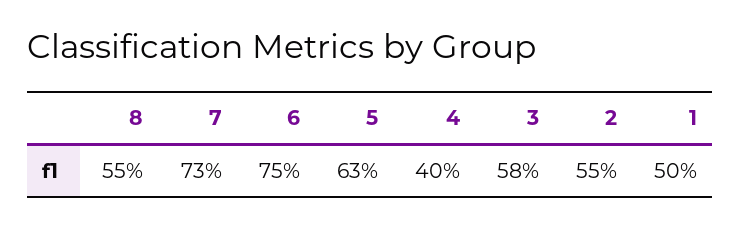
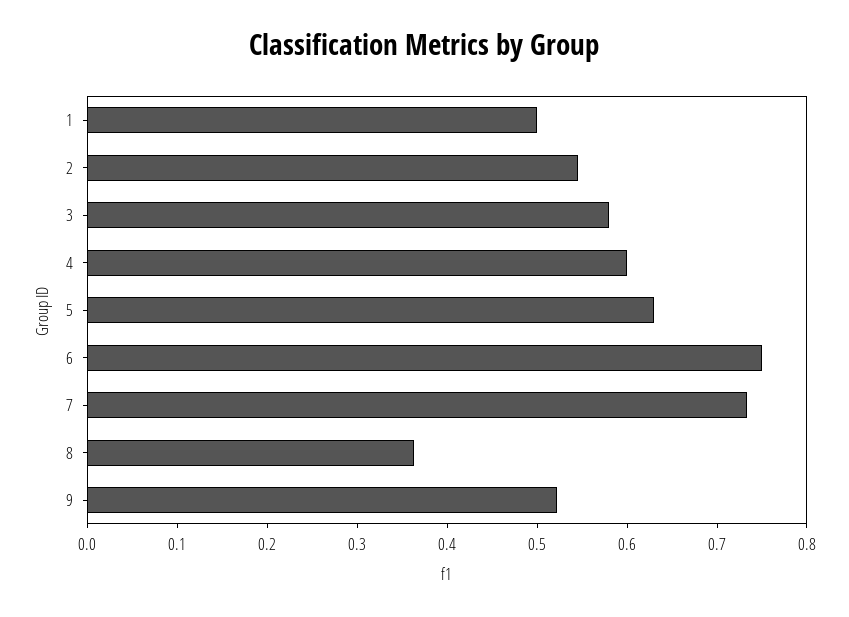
  {
-   "8": 0.55,
+   "8": 0.36,
    "7": 0.73,
    "6": 0.75,
    "5": 0.63,
-   "4": 0.4,
+   "4": 0.6,
    "3": 0.58,
    "2": 0.55,
-   "1": 0.5
+   "1": 0.5,
+   "9": 0.52
  }

